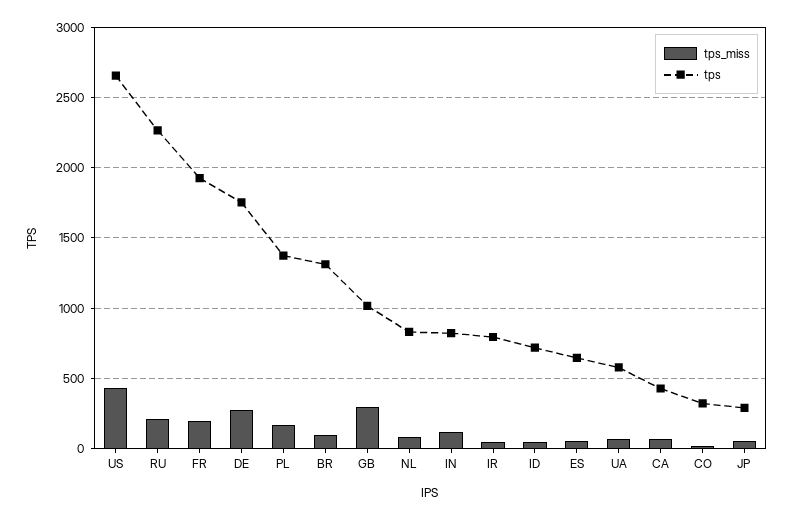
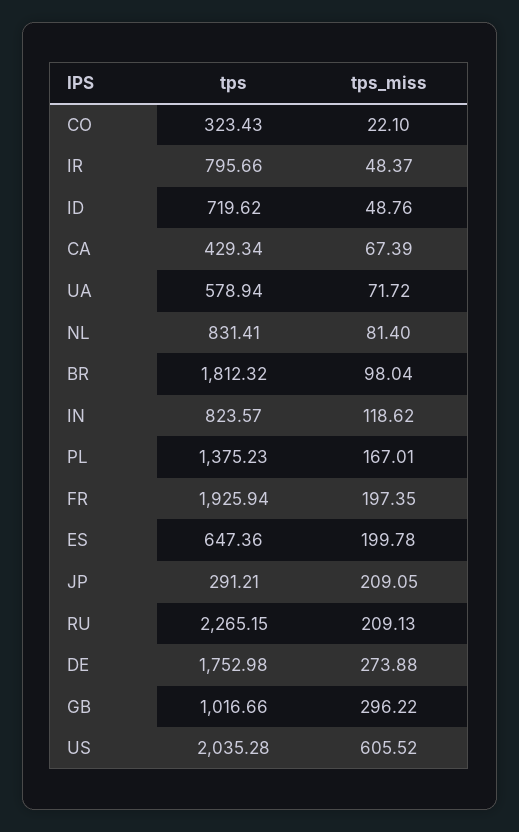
  {
    "tps_miss": {
-     "US": 450,
+     "US": 605.52,
      "RU": 209.13,
      "FR": 197.35,
      "DE": 273.88,
      "PL": 167.01,
      "BR": 98.04,
      "GB": 296.22,
      "NL": 81.4,
      "IN": 118.62,
      "IR": 48.37,
      "ID": 48.76,
-     "ES": 50,
+     "ES": 199.78,
      "UA": 71.72,
      "CA": 67.39,
      "CO": 22.1,
-     "JP": 50
+     "JP": 209.05
    },
    "tps": {
-     "US": 2650,
+     "US": 2035.28,
      "RU": 2265.15,
      "FR": 1925.94,
      "DE": 1752.98,
      "PL": 1375.23,
-     "BR": 1300,
+     "BR": 1812.32,
      "GB": 1016.66,
      "NL": 831.41,
      "IN": 823.57,
      "IR": 795.66,
      "ID": 719.62,
      "ES": 647.36,
      "UA": 578.94,
      "CA": 429.34,
      "CO": 323.43,
      "JP": 291.21
    }
  }

